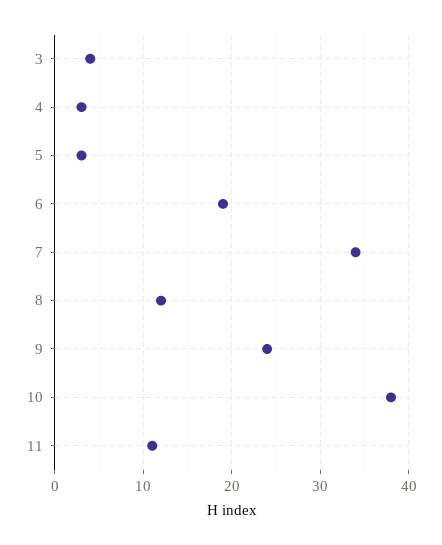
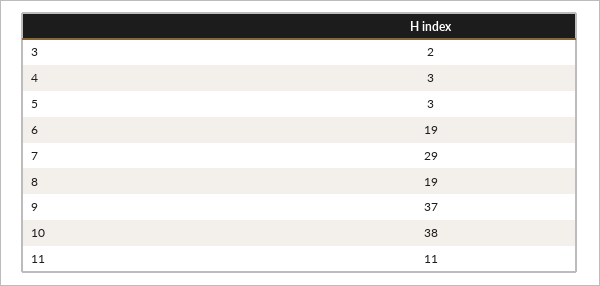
  {
-   "3": 4,
+   "3": 2,
    "4": 3,
    "5": 3,
    "6": 19,
-   "7": 34,
+   "7": 29,
-   "8": 12,
+   "8": 19,
-   "9": 24,
+   "9": 37,
    "10": 38,
    "11": 11
  }

